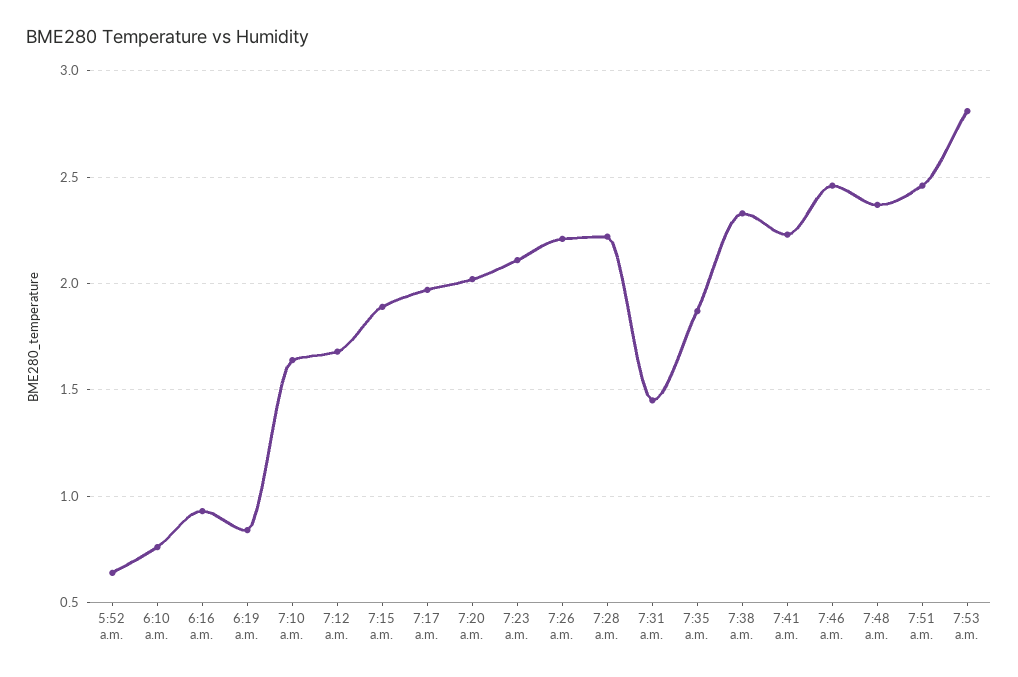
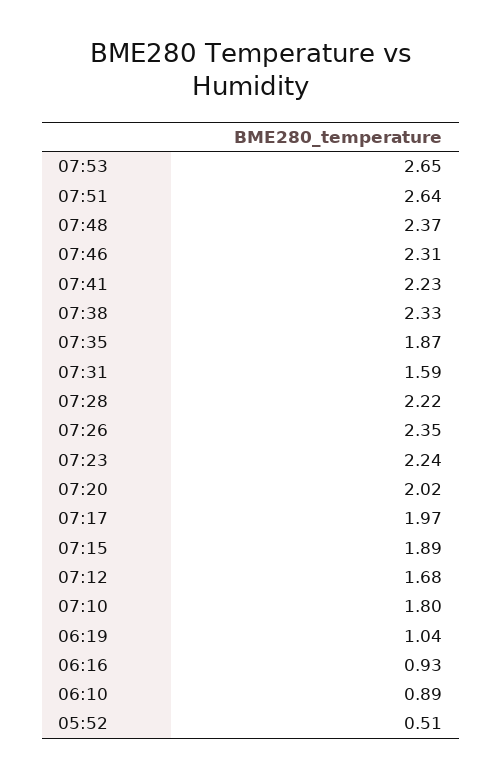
  {
-   "5:52 a.m.": 0.65,
+   "5:52 a.m.": 0.51,
-   "6:10 a.m.": 0.75,
+   "6:10 a.m.": 0.89,
    "6:16 a.m.": 0.93,
-   "6:19 a.m.": 0.85,
+   "6:19 a.m.": 1.04,
-   "7:10 a.m.": 1.65,
+   "7:10 a.m.": 1.8,
    "7:12 a.m.": 1.68,
    "7:15 a.m.": 1.89,
    "7:17 a.m.": 1.97,
    "7:20 a.m.": 2.02,
-   "7:23 a.m.": 2.1,
+   "7:23 a.m.": 2.24,
-   "7:26 a.m.": 2.2,
+   "7:26 a.m.": 2.35,
    "7:28 a.m.": 2.22,
-   "7:31 a.m.": 1.45,
+   "7:31 a.m.": 1.59,
    "7:35 a.m.": 1.87,
    "7:38 a.m.": 2.33,
    "7:41 a.m.": 2.23,
-   "7:46 a.m.": 2.45,
+   "7:46 a.m.": 2.31,
    "7:48 a.m.": 2.37,
-   "7:51 a.m.": 2.45,
+   "7:51 a.m.": 2.64,
-   "7:53 a.m.": 2.8
+   "7:53 a.m.": 2.65
  }

